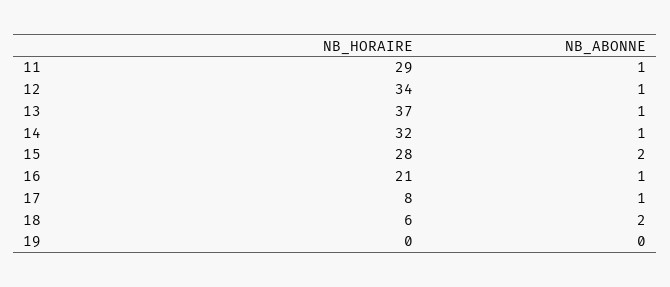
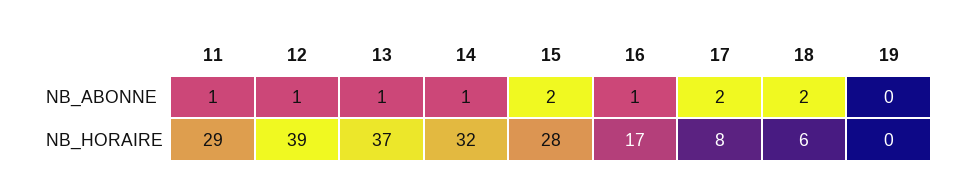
  {
    "NB_HORAIRE": {
      "11": 29,
-     "12": 34,
+     "12": 39,
      "13": 37,
      "14": 32,
      "15": 28,
-     "16": 21,
+     "16": 17,
      "17": 8,
      "18": 6,
      "19": 0
    },
    "NB_ABONNE": {
      "11": 1,
      "12": 1,
      "13": 1,
      "14": 1,
      "15": 2,
      "16": 1,
-     "17": 1,
+     "17": 2,
      "18": 2,
      "19": 0
    }
  }

